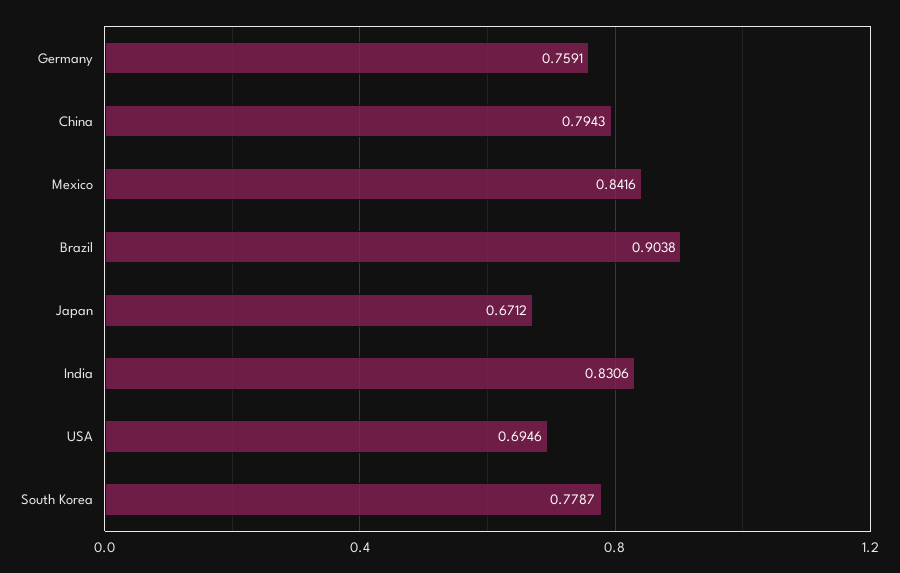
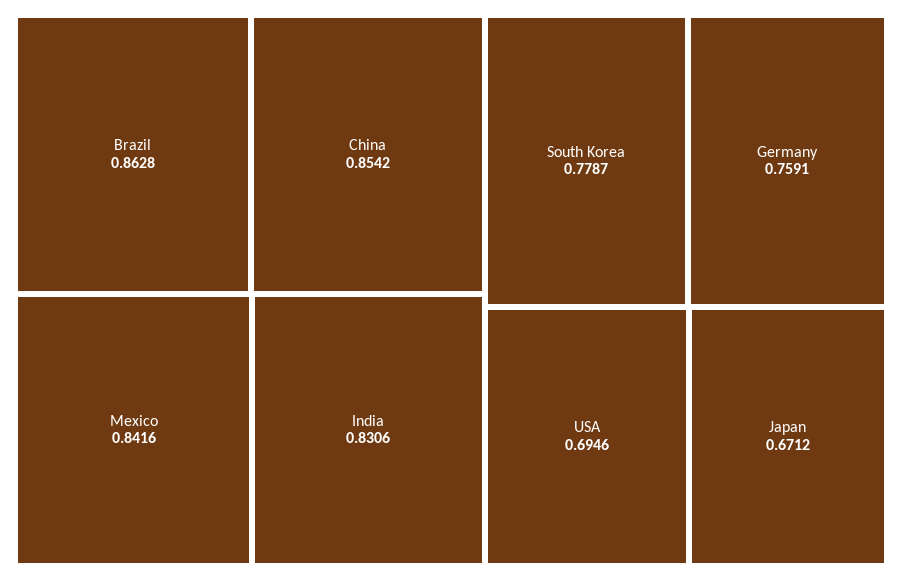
  {
    "Germany": 0.7591,
-   "China": 0.7943,
+   "China": 0.8542,
    "Mexico": 0.8416,
-   "Brazil": 0.9038,
+   "Brazil": 0.8628,
    "Japan": 0.6712,
    "India": 0.8306,
    "USA": 0.6946,
    "South Korea": 0.7787
  }

